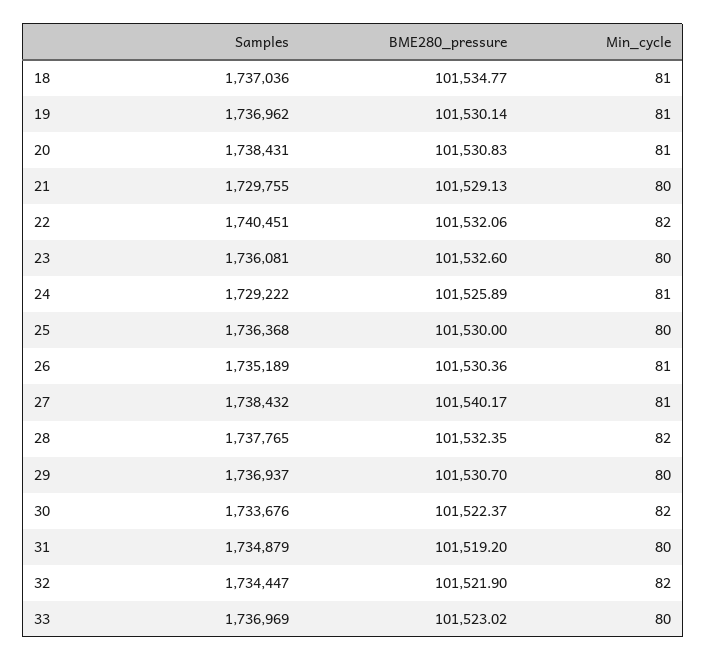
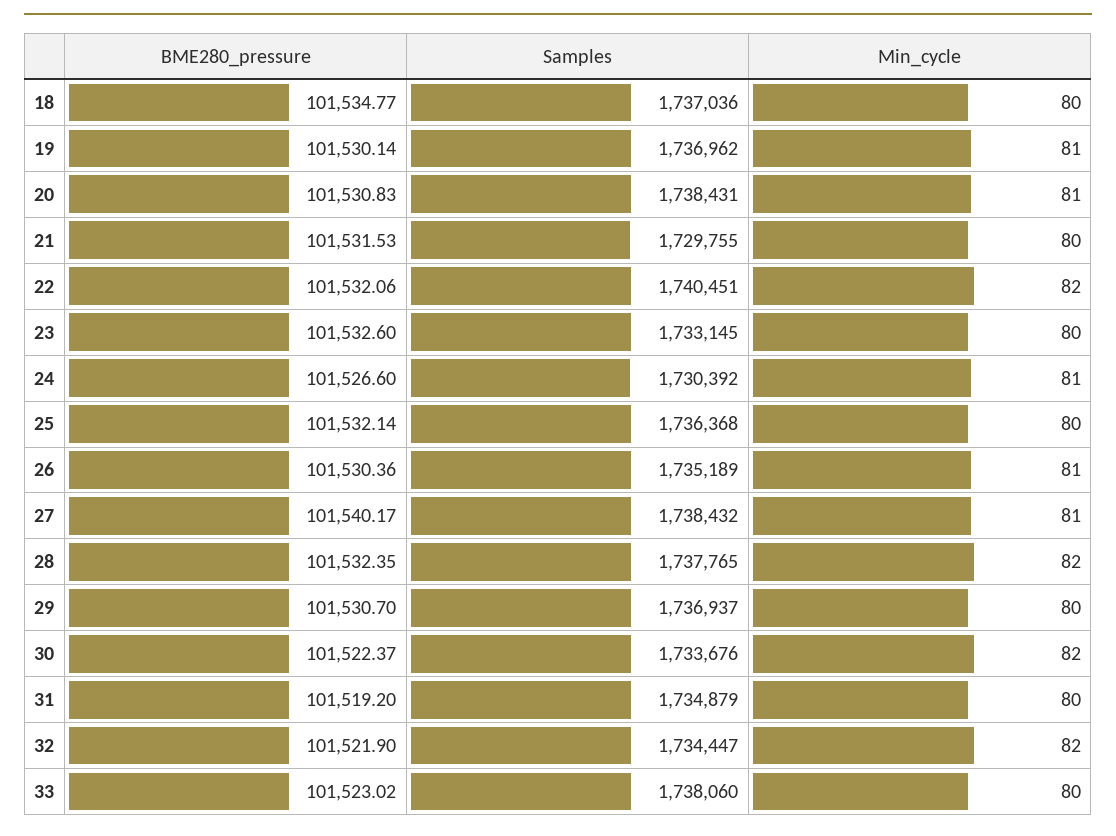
  {
    "Samples": {
      "18": 1737036,
      "19": 1736962,
      "20": 1738431,
      "21": 1729755,
      "22": 1740451,
-     "23": 1736081,
+     "23": 1733145,
-     "24": 1729222,
+     "24": 1730392,
      "25": 1736368,
      "26": 1735189,
      "27": 1738432,
      "28": 1737765,
      "29": 1736937,
      "30": 1733676,
      "31": 1734879,
      "32": 1734447,
-     "33": 1736969
+     "33": 1738060
    },
    "BME280_pressure": {
      "18": 101534.77,
      "19": 101530.14,
      "20": 101530.83,
-     "21": 101529.13,
+     "21": 101531.53,
      "22": 101532.06,
      "23": 101532.6,
-     "24": 101525.89,
+     "24": 101526.6,
-     "25": 101530,
+     "25": 101532.14,
      "26": 101530.36,
      "27": 101540.17,
      "28": 101532.35,
      "29": 101530.7,
      "30": 101522.37,
      "31": 101519.2,
      "32": 101521.9,
      "33": 101523.02
    },
    "Min_cycle": {
-     "18": 81,
+     "18": 80,
      "19": 81,
      "20": 81,
      "21": 80,
      "22": 82,
      "23": 80,
      "24": 81,
      "25": 80,
      "26": 81,
      "27": 81,
      "28": 82,
      "29": 80,
      "30": 82,
      "31": 80,
      "32": 82,
      "33": 80
    }
  }

